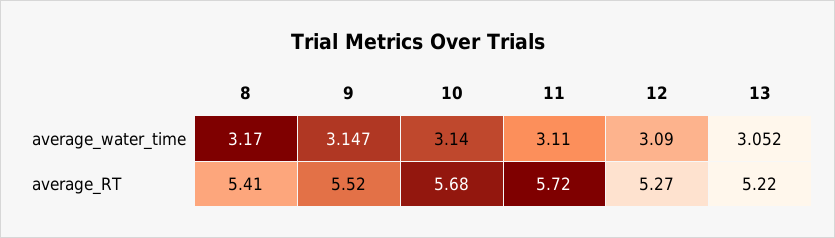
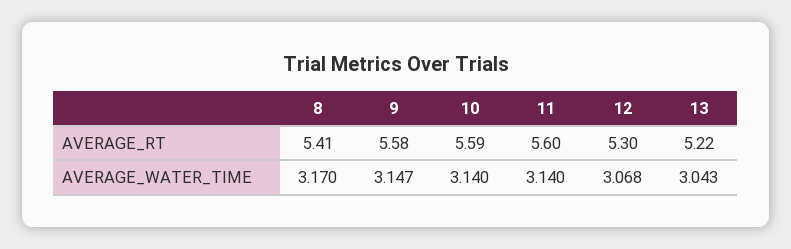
  {
    "8": {
      "average_water_time": 3.17,
      "average_RT": 5.41
    },
    "9": {
      "average_water_time": 3.147,
-     "average_RT": 5.52
+     "average_RT": 5.58
    },
    "10": {
      "average_water_time": 3.14,
-     "average_RT": 5.68
+     "average_RT": 5.59
    },
    "11": {
-     "average_water_time": 3.11,
+     "average_water_time": 3.14,
-     "average_RT": 5.72
+     "average_RT": 5.6
    },
    "12": {
-     "average_water_time": 3.09,
+     "average_water_time": 3.068,
-     "average_RT": 5.27
+     "average_RT": 5.3
    },
    "13": {
-     "average_water_time": 3.052,
+     "average_water_time": 3.043,
      "average_RT": 5.22
    }
  }

